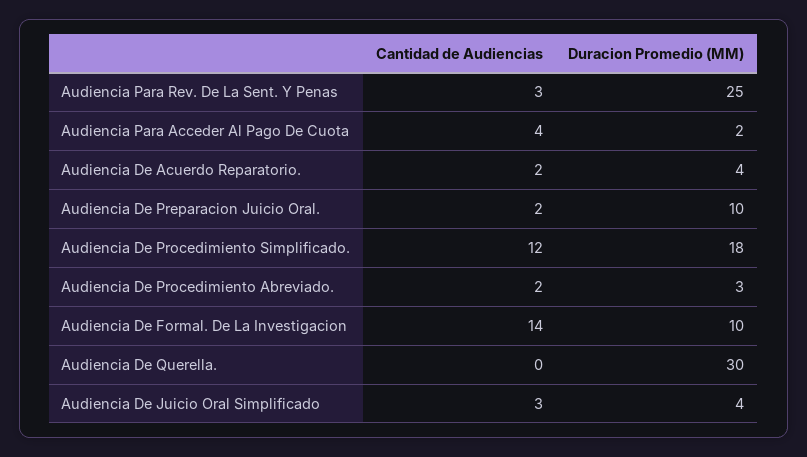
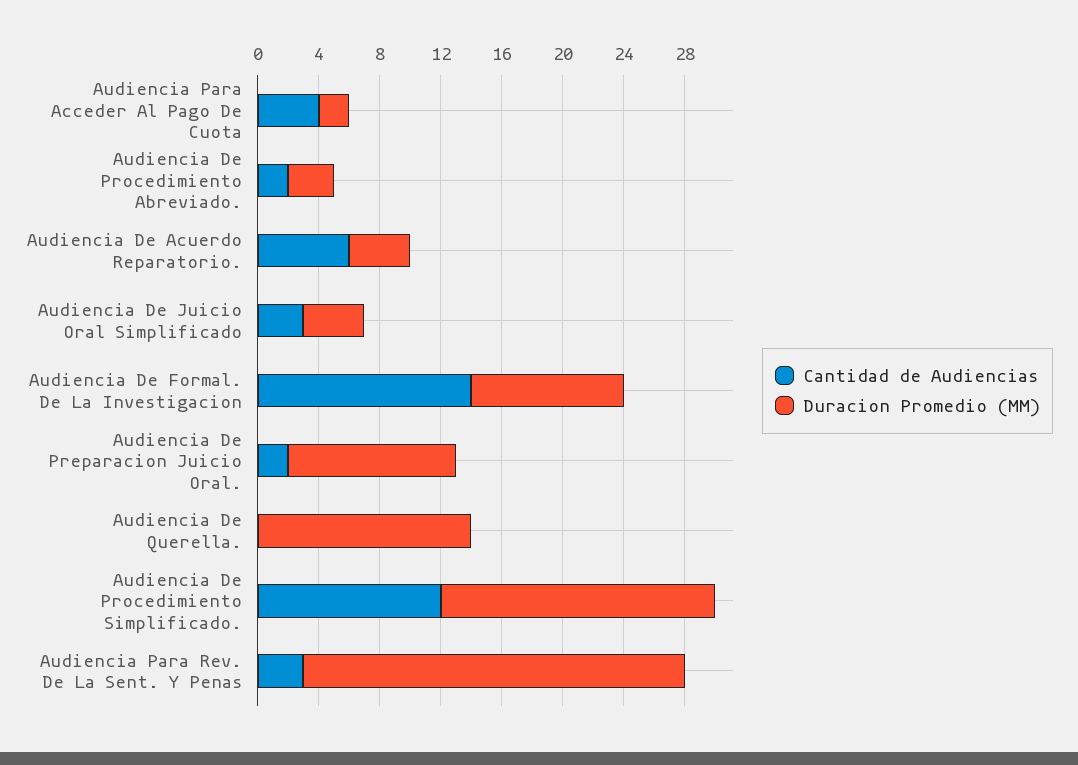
  {
    "Cantidad de Audiencias": {
      "Audiencia Para Rev. De La Sent. Y Penas": 3,
      "Audiencia Para Acceder Al Pago De Cuota": 4,
-     "Audiencia De Acuerdo Reparatorio.": 2,
+     "Audiencia De Acuerdo Reparatorio.": 6,
      "Audiencia De Preparacion Juicio Oral.": 2,
      "Audiencia De Procedimiento Simplificado.": 12,
      "Audiencia De Procedimiento Abreviado.": 2,
      "Audiencia De Formal. De La Investigacion": 14,
      "Audiencia De Querella.": 0,
      "Audiencia De Juicio Oral Simplificado": 3
    },
    "Duracion Promedio (MM)": {
      "Audiencia Para Rev. De La Sent. Y Penas": 25,
      "Audiencia Para Acceder Al Pago De Cuota": 2,
      "Audiencia De Acuerdo Reparatorio.": 4,
-     "Audiencia De Preparacion Juicio Oral.": 10,
+     "Audiencia De Preparacion Juicio Oral.": 11,
      "Audiencia De Procedimiento Simplificado.": 18,
      "Audiencia De Procedimiento Abreviado.": 3,
      "Audiencia De Formal. De La Investigacion": 10,
-     "Audiencia De Querella.": 30,
+     "Audiencia De Querella.": 14,
      "Audiencia De Juicio Oral Simplificado": 4
    }
  }

